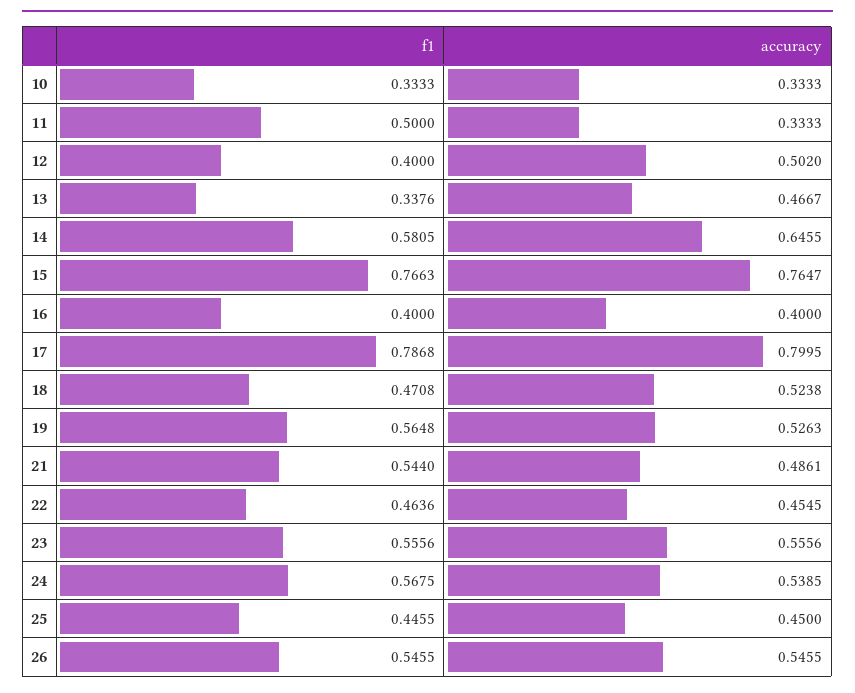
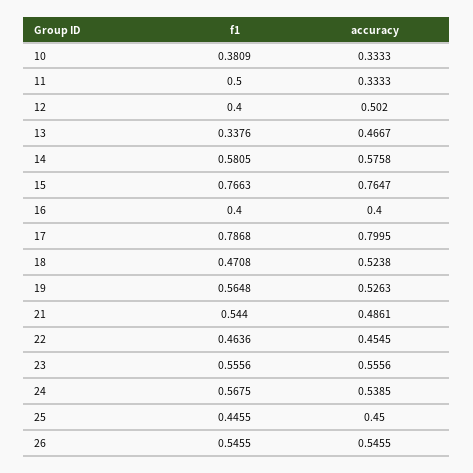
  {
    "f1": {
-     "10": 0.3333,
+     "10": 0.3809,
      "11": 0.5,
      "12": 0.4,
      "13": 0.3376,
      "14": 0.5805,
      "15": 0.7663,
      "16": 0.4,
      "17": 0.7868,
      "18": 0.4708,
      "19": 0.5648,
      "21": 0.544,
      "22": 0.4636,
      "23": 0.5556,
      "24": 0.5675,
      "25": 0.4455,
      "26": 0.5455
    },
    "accuracy": {
      "10": 0.3333,
      "11": 0.3333,
      "12": 0.502,
      "13": 0.4667,
-     "14": 0.6455,
+     "14": 0.5758,
      "15": 0.7647,
      "16": 0.4,
      "17": 0.7995,
      "18": 0.5238,
      "19": 0.5263,
      "21": 0.4861,
      "22": 0.4545,
      "23": 0.5556,
      "24": 0.5385,
      "25": 0.45,
      "26": 0.5455
    }
  }

